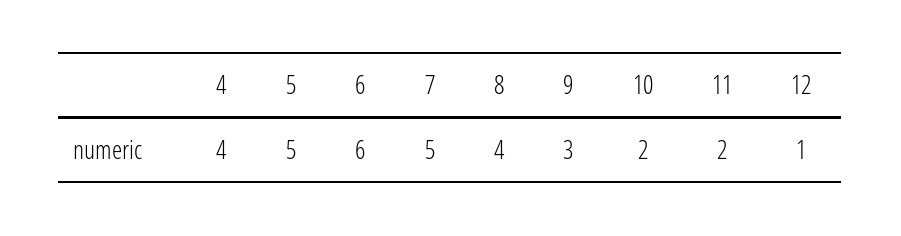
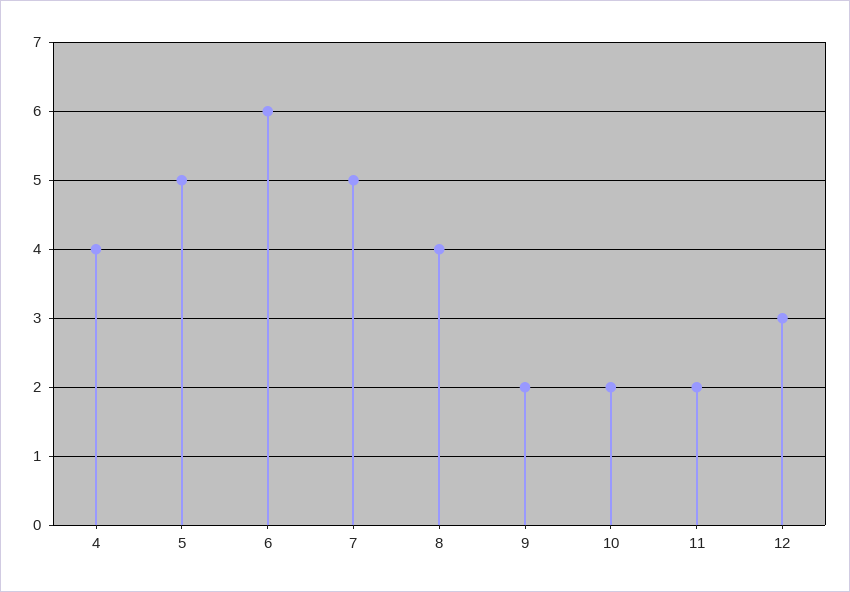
  {
    "4": 4,
    "5": 5,
    "6": 6,
    "7": 5,
    "8": 4,
-   "9": 3,
+   "9": 2,
    "10": 2,
    "11": 2,
-   "12": 1
+   "12": 3
  }

